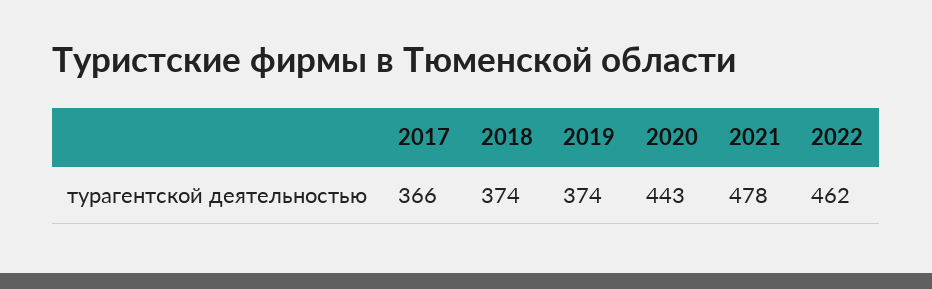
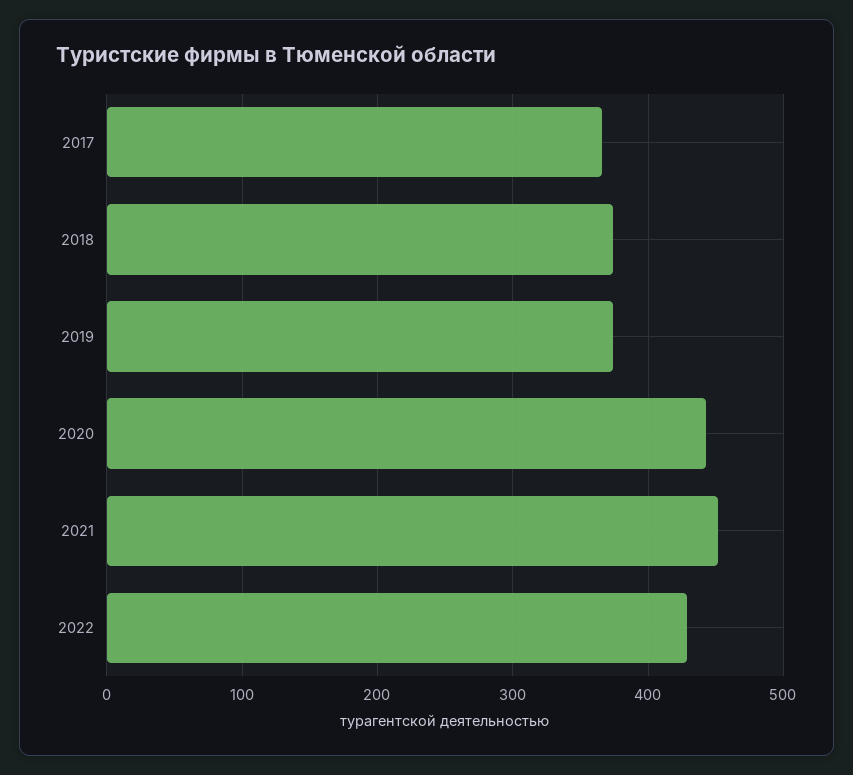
  {
    "2017": 366,
    "2018": 374,
    "2019": 374,
    "2020": 443,
-   "2021": 478,
+   "2021": 450,
-   "2022": 462
+   "2022": 430
  }

